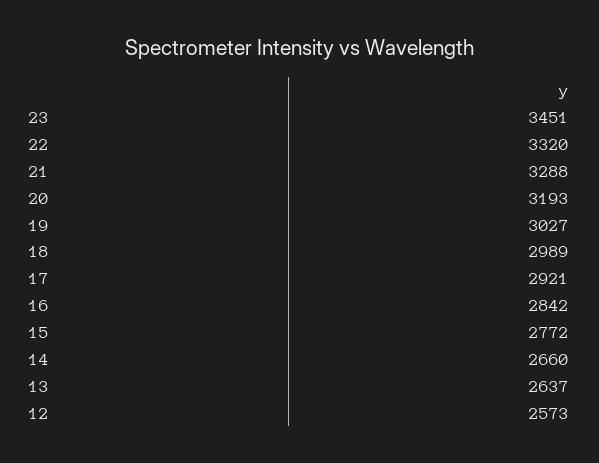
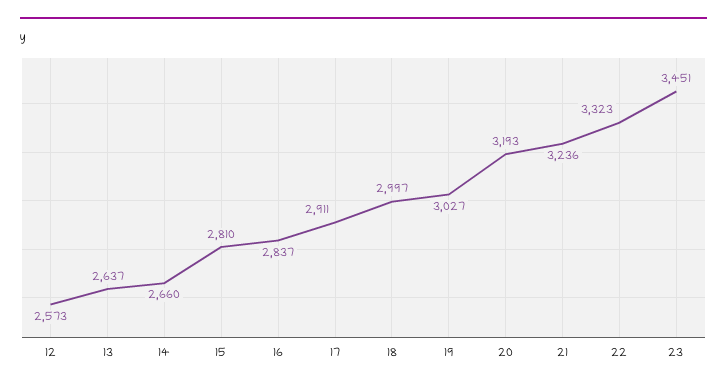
  {
    "23": 3451,
-   "22": 3320,
+   "22": 3323,
-   "21": 3288,
+   "21": 3236,
    "20": 3193,
    "19": 3027,
-   "18": 2989,
+   "18": 2997,
-   "17": 2921,
+   "17": 2911,
-   "16": 2842,
+   "16": 2837,
-   "15": 2772,
+   "15": 2810,
    "14": 2660,
    "13": 2637,
    "12": 2573
  }

